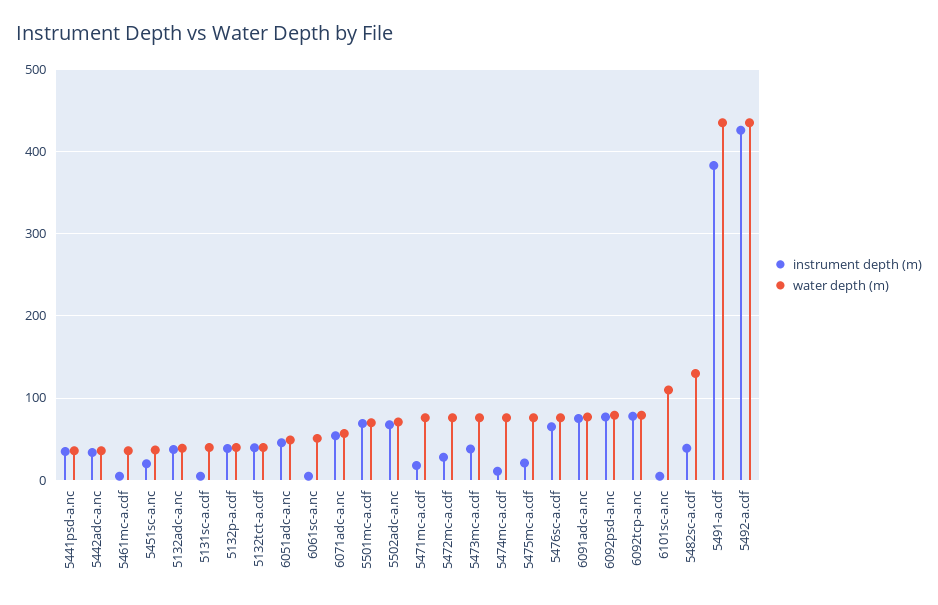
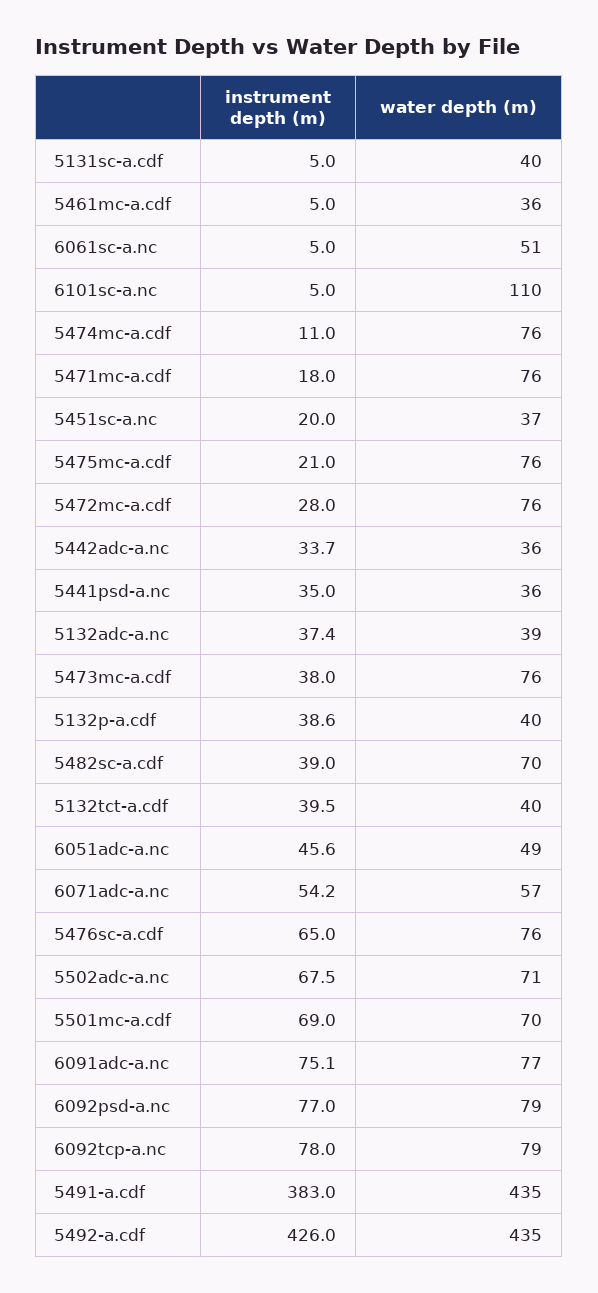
  {
    "instrument depth (m)": {
      "5441psd-a.nc": 35,
      "5442adc-a.nc": 33.7,
      "5461mc-a.cdf": 5,
      "5451sc-a.nc": 20,
      "5132adc-a.nc": 37.4,
      "5131sc-a.cdf": 5,
      "5132p-a.cdf": 38.6,
      "5132tct-a.cdf": 39.5,
      "6051adc-a.nc": 45.6,
      "6061sc-a.nc": 5,
      "6071adc-a.nc": 54.2,
      "5501mc-a.cdf": 69,
      "5502adc-a.nc": 67.5,
      "5471mc-a.cdf": 18,
      "5472mc-a.cdf": 28,
      "5473mc-a.cdf": 38,
      "5474mc-a.cdf": 11,
      "5475mc-a.cdf": 21,
      "5476sc-a.cdf": 65,
      "6091adc-a.nc": 75.1,
      "6092psd-a.nc": 77,
      "6092tcp-a.nc": 78,
      "6101sc-a.nc": 5,
      "5482sc-a.cdf": 39,
      "5491-a.cdf": 383,
      "5492-a.cdf": 426
    },
    "water depth (m)": {
      "5441psd-a.nc": 36,
      "5442adc-a.nc": 36,
      "5461mc-a.cdf": 36,
      "5451sc-a.nc": 37,
      "5132adc-a.nc": 39,
      "5131sc-a.cdf": 40,
      "5132p-a.cdf": 40,
      "5132tct-a.cdf": 40,
      "6051adc-a.nc": 49,
      "6061sc-a.nc": 51,
      "6071adc-a.nc": 57,
      "5501mc-a.cdf": 70,
      "5502adc-a.nc": 71,
      "5471mc-a.cdf": 76,
      "5472mc-a.cdf": 76,
      "5473mc-a.cdf": 76,
      "5474mc-a.cdf": 76,
      "5475mc-a.cdf": 76,
      "5476sc-a.cdf": 76,
      "6091adc-a.nc": 77,
      "6092psd-a.nc": 79,
      "6092tcp-a.nc": 79,
      "6101sc-a.nc": 110,
-     "5482sc-a.cdf": 130,
+     "5482sc-a.cdf": 70,
      "5491-a.cdf": 435,
      "5492-a.cdf": 435
    }
  }

